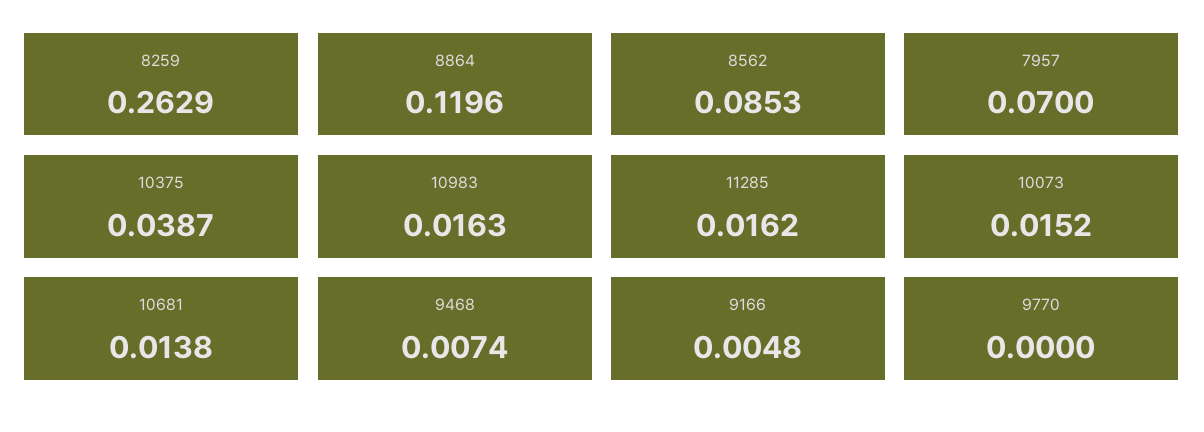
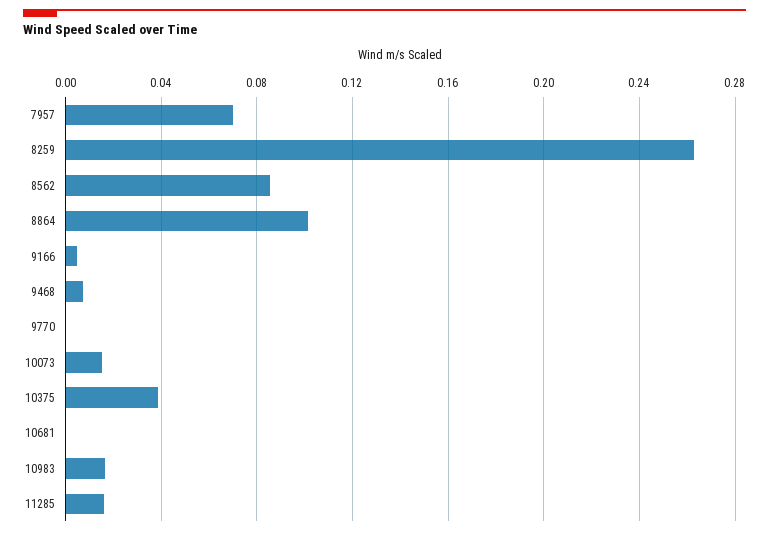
  {
    "8259": 0.2629,
-   "8864": 0.1196,
+   "8864": 0.1,
    "8562": 0.0853,
    "7957": 0.07,
    "10375": 0.0387,
    "10983": 0.0163,
    "11285": 0.0162,
    "10073": 0.0152,
-   "10681": 0.0138,
+   "10681": 0,
    "9468": 0.0074,
    "9166": 0.0048,
    "9770": 0
  }

